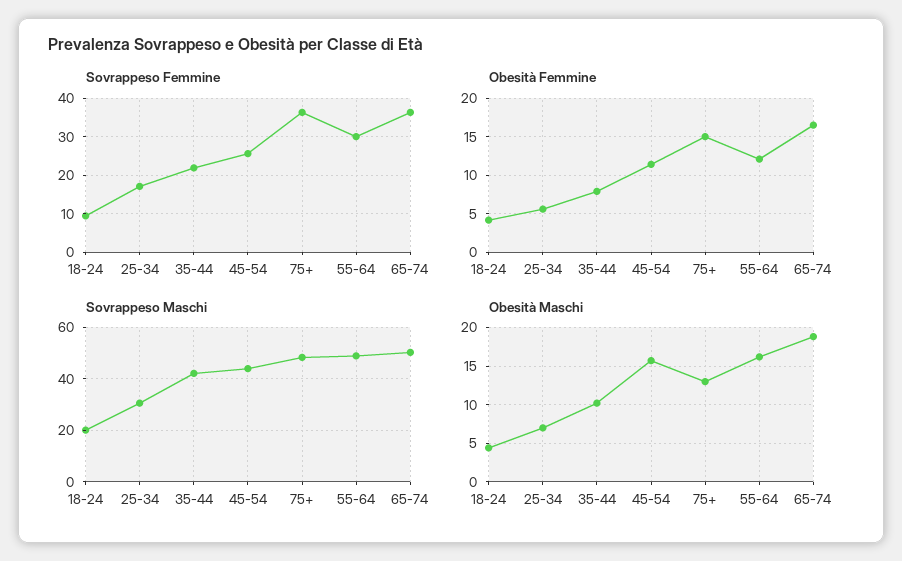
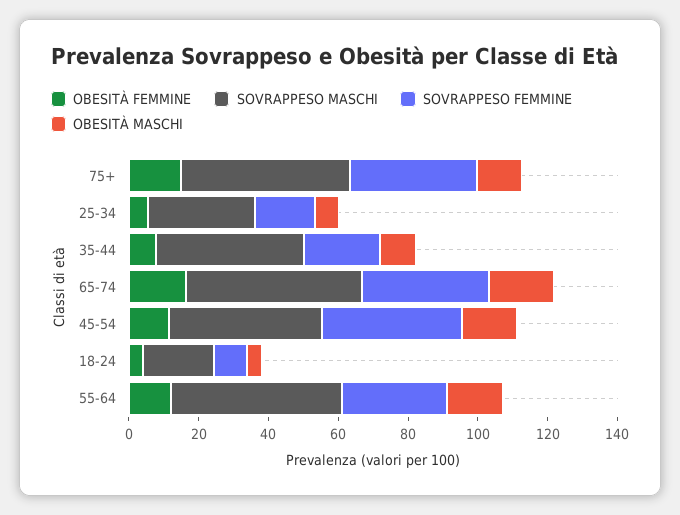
  {
    "Sovrappeso Femmine": {
      "18-24": 10,
      "25-34": 18,
      "35-44": 22,
-     "45-54": 26,
+     "45-54": 40,
      "75+": 36,
      "55-64": 30,
      "65-74": 36
    },
    "Obesità Femmine": {
      "18-24": 4,
      "25-34": 6,
      "35-44": 8,
      "45-54": 11,
      "75+": 15,
      "55-64": 12,
      "65-74": 17
    },
    "Sovrappeso Maschi": {
      "18-24": 20,
      "25-34": 30,
      "35-44": 42.5,
      "45-54": 45,
      "75+": 47.5,
      "55-64": 50,
      "65-74": 50
    },
    "Obesità Maschi": {
      "18-24": 4,
      "25-34": 7,
      "35-44": 10,
      "45-54": 16,
      "75+": 13,
      "55-64": 16,
      "65-74": 19
    }
  }

